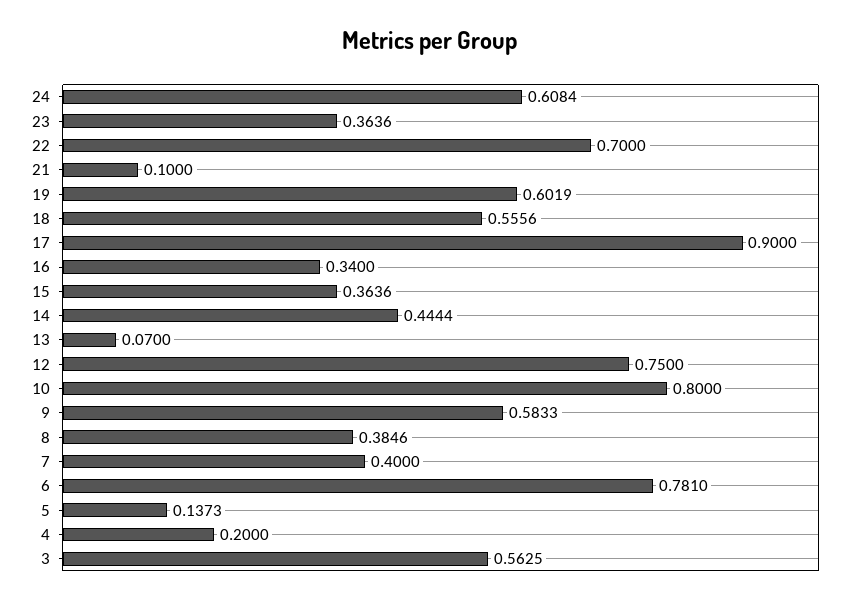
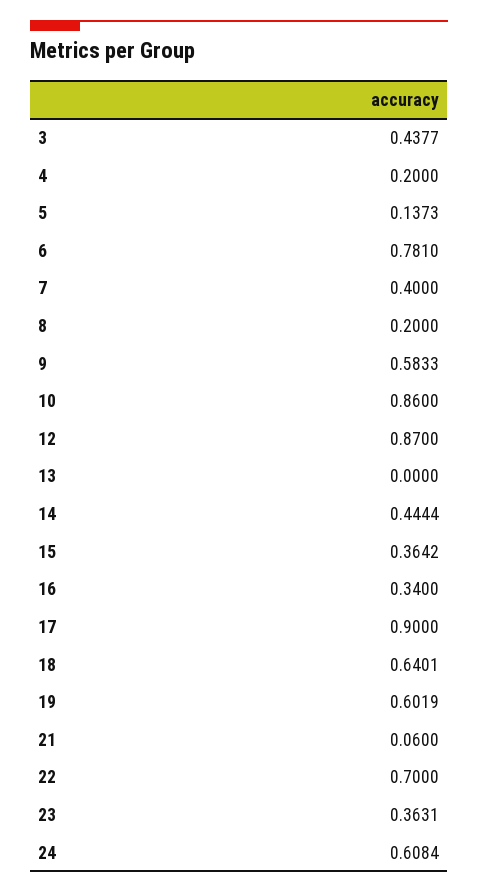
  {
    "24": 0.6084,
-   "23": 0.3636,
+   "23": 0.3631,
    "22": 0.7,
-   "21": 0.1,
+   "21": 0.06,
    "19": 0.6019,
-   "18": 0.5556,
+   "18": 0.6401,
    "17": 0.9,
    "16": 0.34,
-   "15": 0.3636,
+   "15": 0.3642,
    "14": 0.4444,
-   "13": 0.07,
+   "13": 0,
-   "12": 0.75,
+   "12": 0.87,
-   "10": 0.8,
+   "10": 0.86,
    "9": 0.5833,
-   "8": 0.3846,
+   "8": 0.2,
    "7": 0.4,
    "6": 0.781,
    "5": 0.1373,
    "4": 0.2,
-   "3": 0.5625
+   "3": 0.4377
  }

